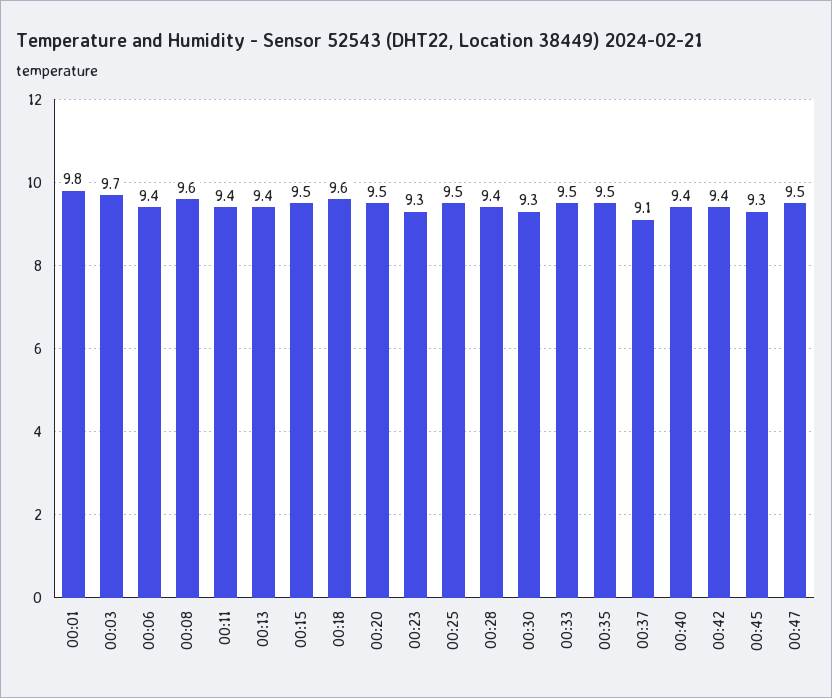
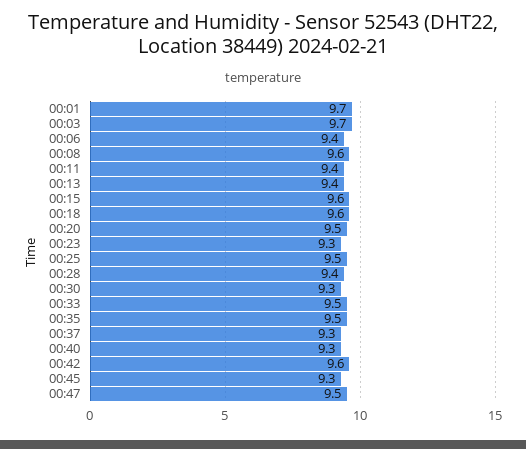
  {
-   "00:01": 9.8,
+   "00:01": 9.7,
    "00:03": 9.7,
    "00:06": 9.4,
    "00:08": 9.6,
    "00:11": 9.4,
    "00:13": 9.4,
-   "00:15": 9.5,
+   "00:15": 9.6,
    "00:18": 9.6,
    "00:20": 9.5,
    "00:23": 9.3,
    "00:25": 9.5,
    "00:28": 9.4,
    "00:30": 9.3,
    "00:33": 9.5,
    "00:35": 9.5,
-   "00:37": 9.1,
+   "00:37": 9.3,
-   "00:40": 9.4,
+   "00:40": 9.3,
-   "00:42": 9.4,
+   "00:42": 9.6,
    "00:45": 9.3,
    "00:47": 9.5
  }

